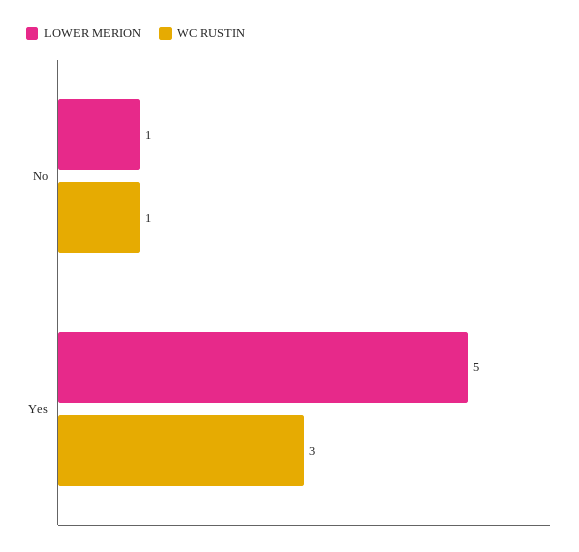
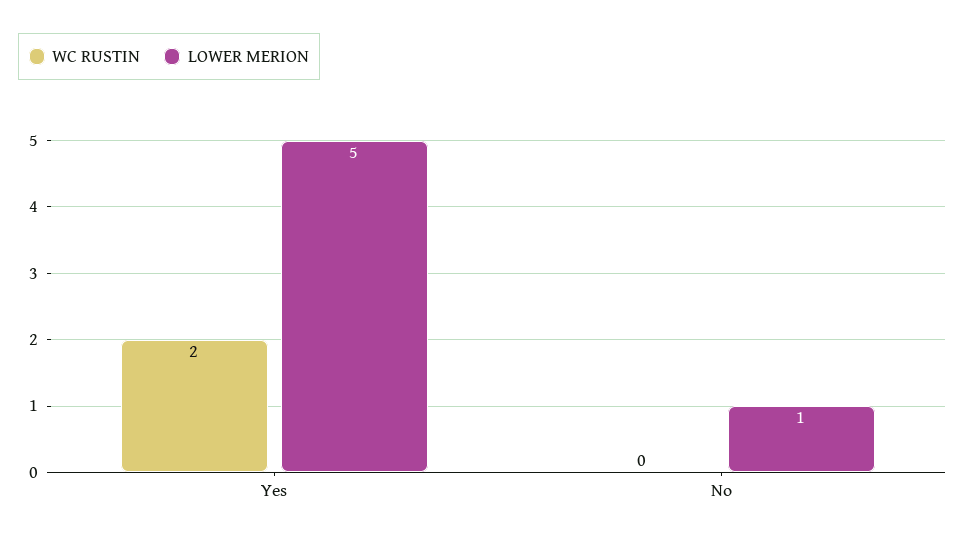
  {
    "LOWER MERION": {
      "No": 1,
      "Yes": 5
    },
    "WC RUSTIN": {
-     "No": 1,
+     "No": 0,
-     "Yes": 3
+     "Yes": 2
    }
  }

